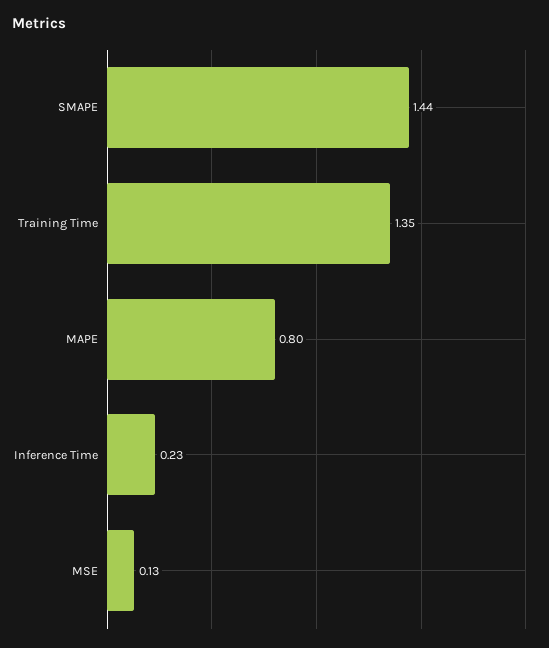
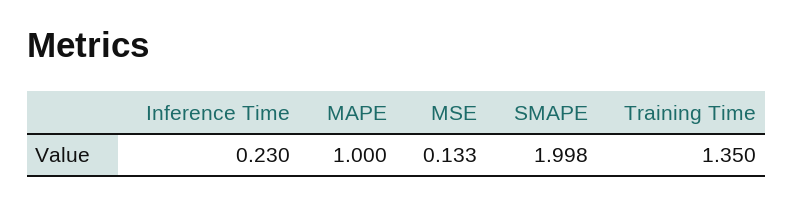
  {
-   "SMAPE": 1.44,
+   "SMAPE": 1.998,
    "Training Time": 1.35,
-   "MAPE": 0.8,
+   "MAPE": 1,
    "Inference Time": 0.23,
    "MSE": 0.133
  }

